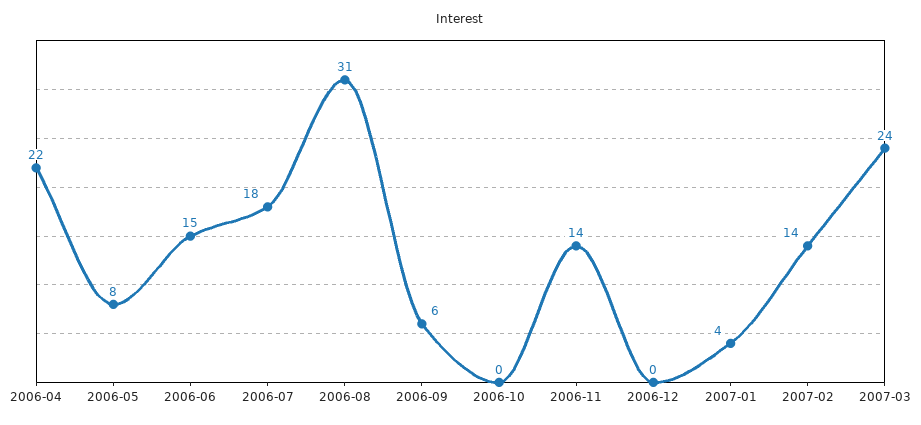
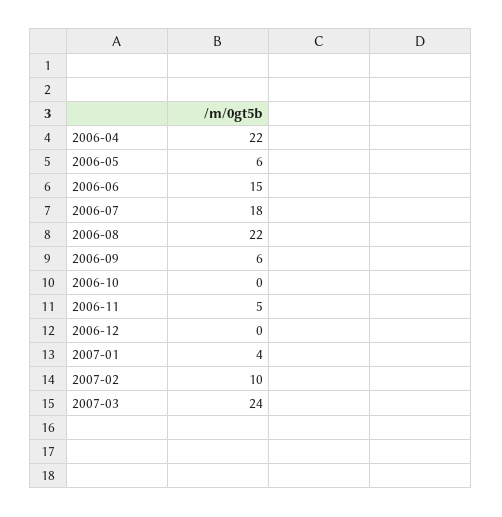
  {
    "2006-04": 22,
-   "2006-05": 8,
+   "2006-05": 6,
    "2006-06": 15,
    "2006-07": 18,
-   "2006-08": 31,
+   "2006-08": 22,
    "2006-09": 6,
    "2006-10": 0,
-   "2006-11": 14,
+   "2006-11": 5,
    "2006-12": 0,
    "2007-01": 4,
-   "2007-02": 14,
+   "2007-02": 10,
    "2007-03": 24
  }

